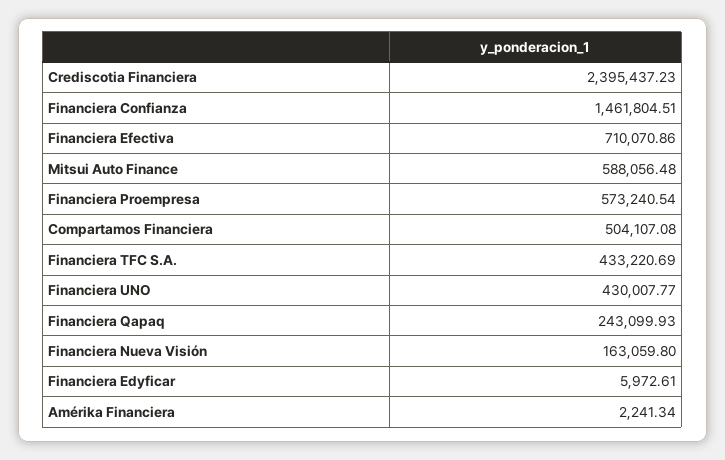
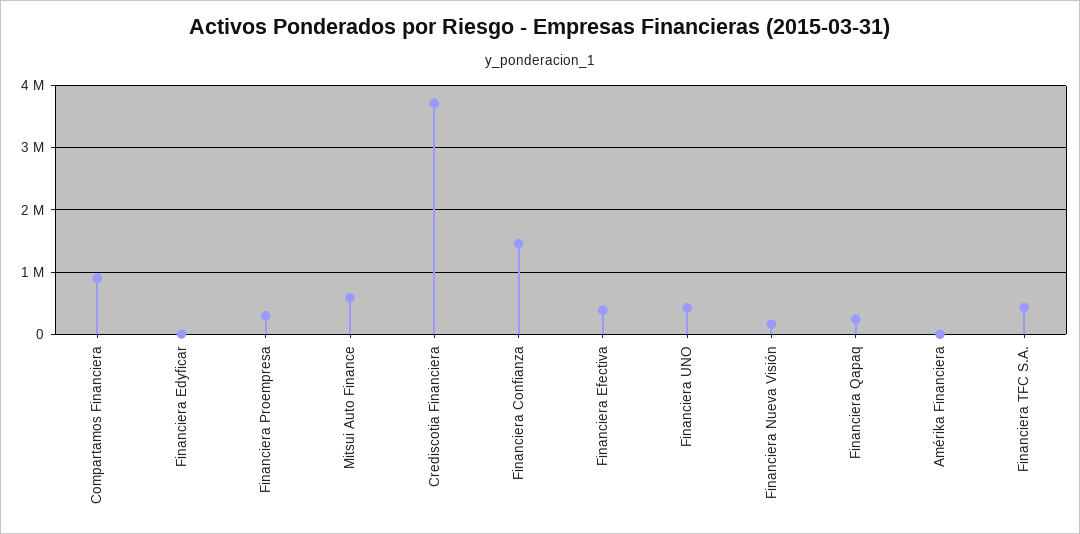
  {
-   "Crediscotia Financiera": 2395437.23,
+   "Crediscotia Financiera": 3700000,
    "Financiera Confianza": 1461804.51,
-   "Financiera Efectiva": 710070.86,
+   "Financiera Efectiva": 400000,
    "Mitsui Auto Finance": 588056.48,
-   "Financiera Proempresa": 573240.54,
+   "Financiera Proempresa": 300000,
-   "Compartamos Financiera": 504107.08,
+   "Compartamos Financiera": 900000,
    "Financiera TFC S.A.": 433220.69,
    "Financiera UNO": 430007.77,
    "Financiera Qapaq": 243099.93,
    "Financiera Nueva Visión": 163059.8,
    "Financiera Edyficar": 5972.61,
    "Amérika Financiera": 2241.34
  }

